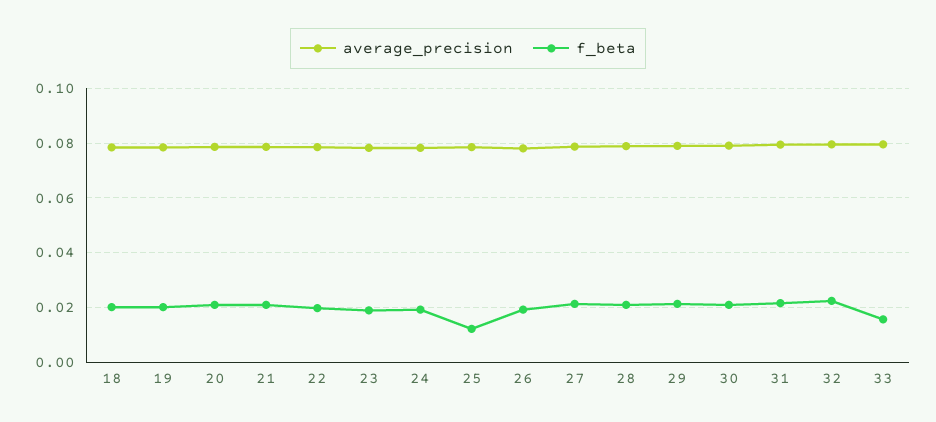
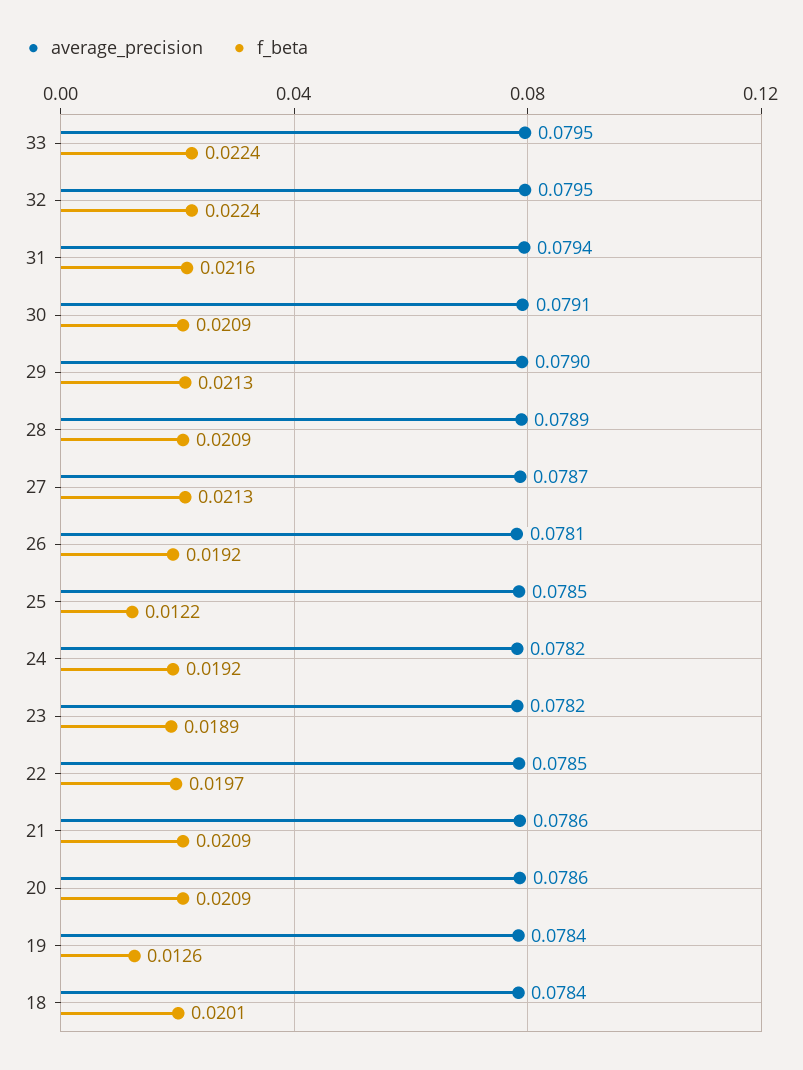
  {
    "average_precision": {
      "18": 0.0784,
      "19": 0.0784,
      "20": 0.0786,
      "21": 0.0786,
      "22": 0.0785,
      "23": 0.0782,
      "24": 0.0782,
      "25": 0.0785,
      "26": 0.0781,
      "27": 0.0787,
      "28": 0.0789,
      "29": 0.079,
      "30": 0.0791,
      "31": 0.0794,
      "32": 0.0795,
      "33": 0.0795
    },
    "f_beta": {
      "18": 0.0201,
-     "19": 0.02,
+     "19": 0.0126,
      "20": 0.0209,
      "21": 0.0209,
      "22": 0.0197,
      "23": 0.0189,
      "24": 0.0192,
      "25": 0.0122,
      "26": 0.0192,
      "27": 0.0213,
      "28": 0.0209,
      "29": 0.0213,
      "30": 0.0209,
      "31": 0.0216,
      "32": 0.0224,
-     "33": 0.015
+     "33": 0.0224
    }
  }

